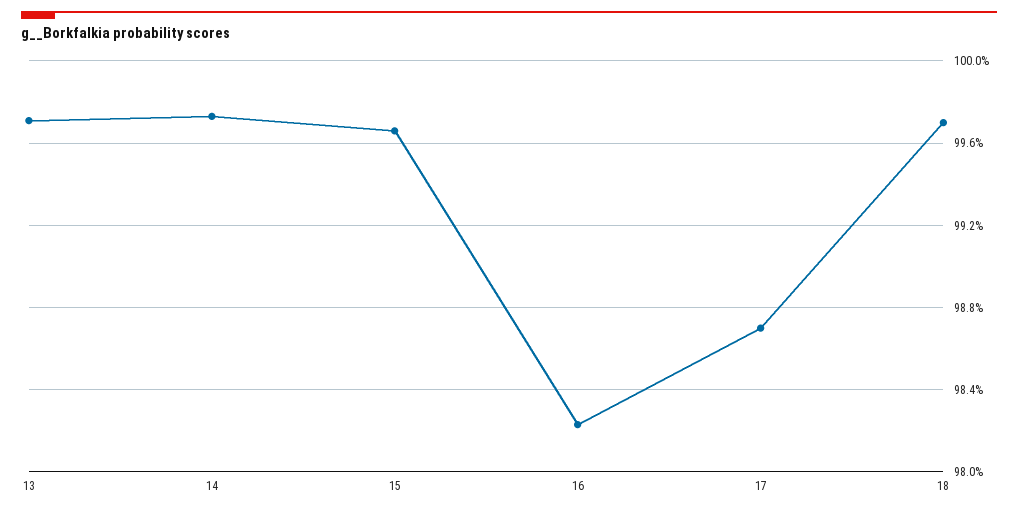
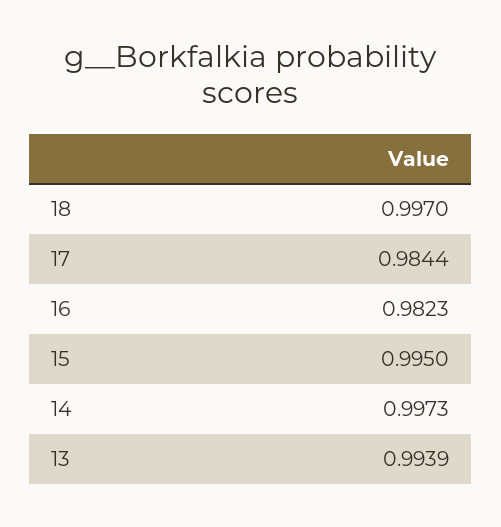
  {
-   "13": 0.997,
+   "13": 0.9939,
    "14": 0.9973,
-   "15": 0.9965,
+   "15": 0.995,
    "16": 0.9823,
-   "17": 0.987,
+   "17": 0.9844,
    "18": 0.997
  }

